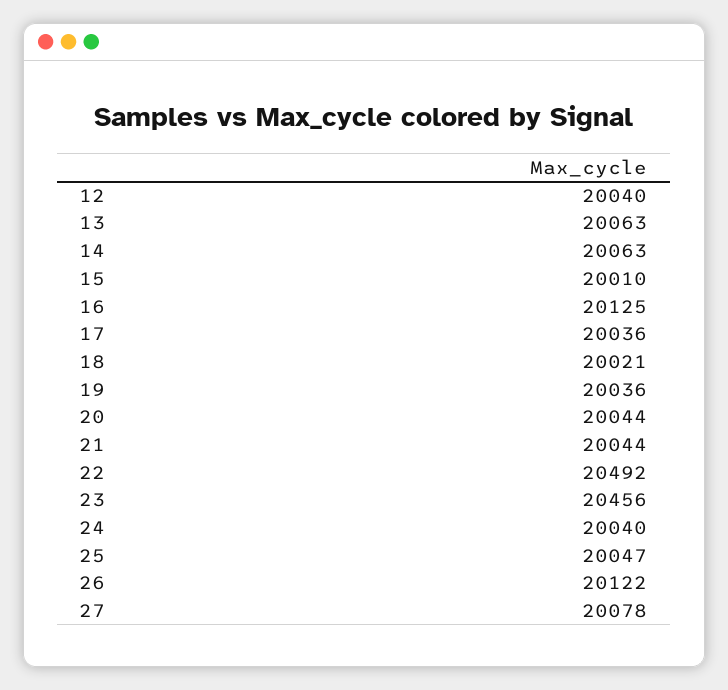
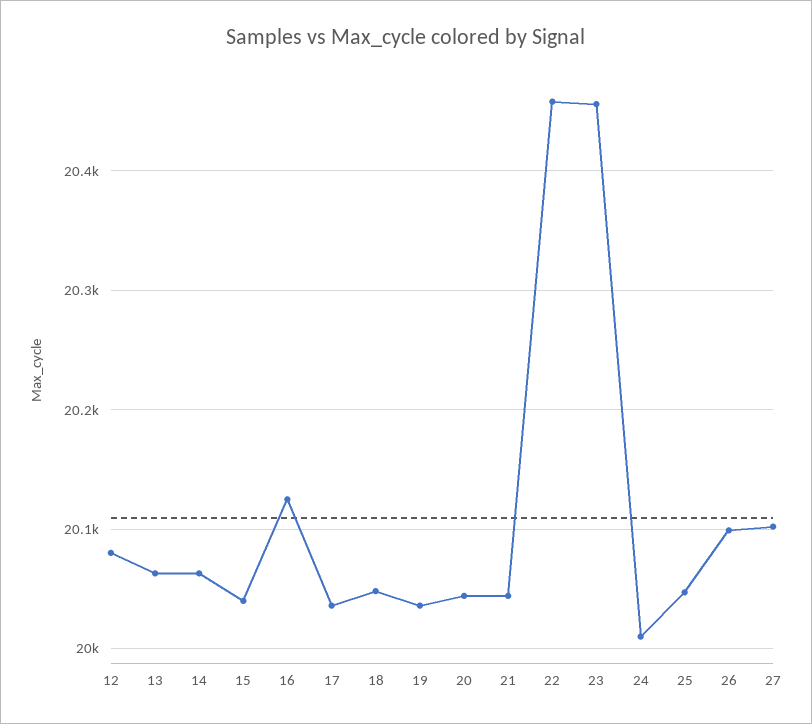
  {
-   "12": 20040,
+   "12": 20080,
    "13": 20063,
    "14": 20063,
-   "15": 20010,
+   "15": 20040,
    "16": 20125,
    "17": 20036,
-   "18": 20021,
+   "18": 20050,
    "19": 20036,
    "20": 20044,
    "21": 20044,
-   "22": 20492,
+   "22": 20460,
    "23": 20456,
-   "24": 20040,
+   "24": 20010,
    "25": 20047,
-   "26": 20122,
+   "26": 20100,
-   "27": 20078
+   "27": 20100
  }

